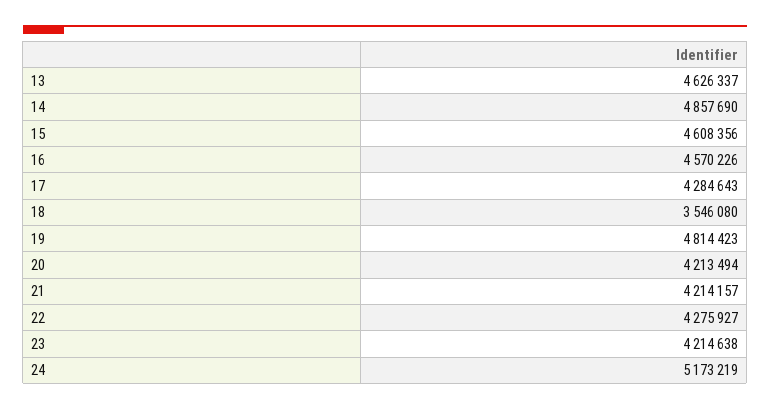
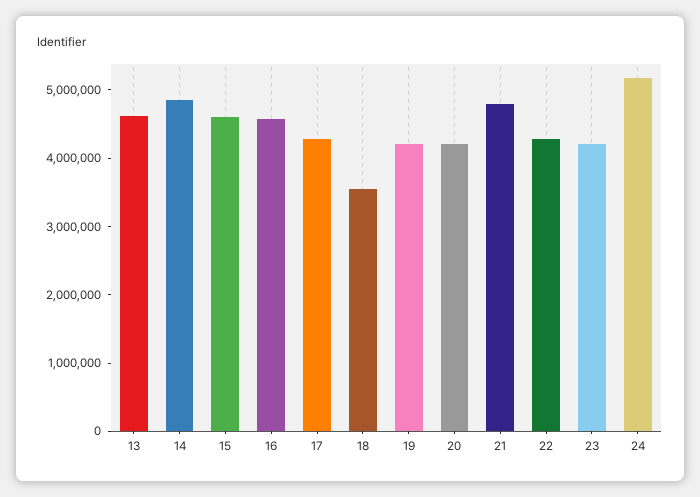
  {
    "13": 4626337,
    "14": 4857690,
    "15": 4608356,
    "16": 4570226,
    "17": 4284643,
    "18": 3546080,
-   "19": 4814423,
+   "19": 4200000,
    "20": 4213494,
-   "21": 4214157,
+   "21": 4800000,
    "22": 4275927,
    "23": 4214638,
    "24": 5173219
  }

